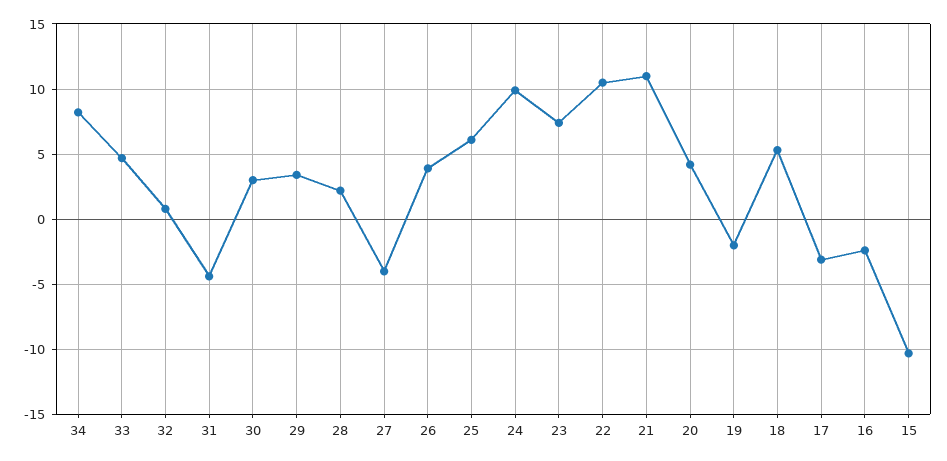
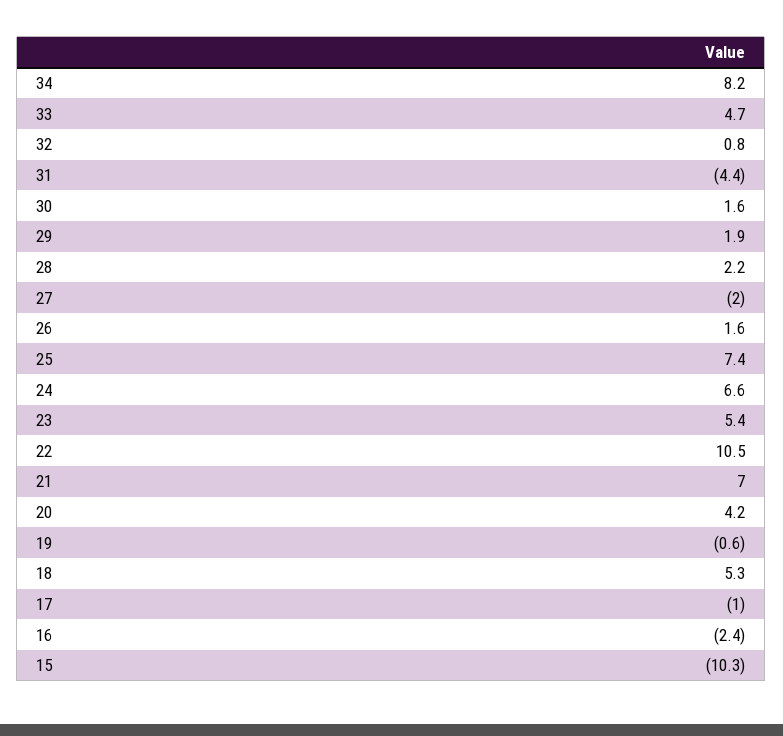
  {
    "34": 8.2,
    "33": 4.7,
    "32": 0.8,
    "31": -4.4,
-   "30": 3,
+   "30": 1.6,
-   "29": 3.5,
+   "29": 1.9,
    "28": 2.2,
-   "27": -4,
+   "27": -2,
-   "26": 4,
+   "26": 1.6,
-   "25": 6,
+   "25": 7.4,
-   "24": 10,
+   "24": 6.6,
-   "23": 7.5,
+   "23": 5.4,
    "22": 10.5,
-   "21": 11,
+   "21": 7,
    "20": 4.2,
-   "19": -2,
+   "19": -0.6,
    "18": 5.3,
-   "17": -3,
+   "17": -1,
    "16": -2.4,
    "15": -10.3
  }

